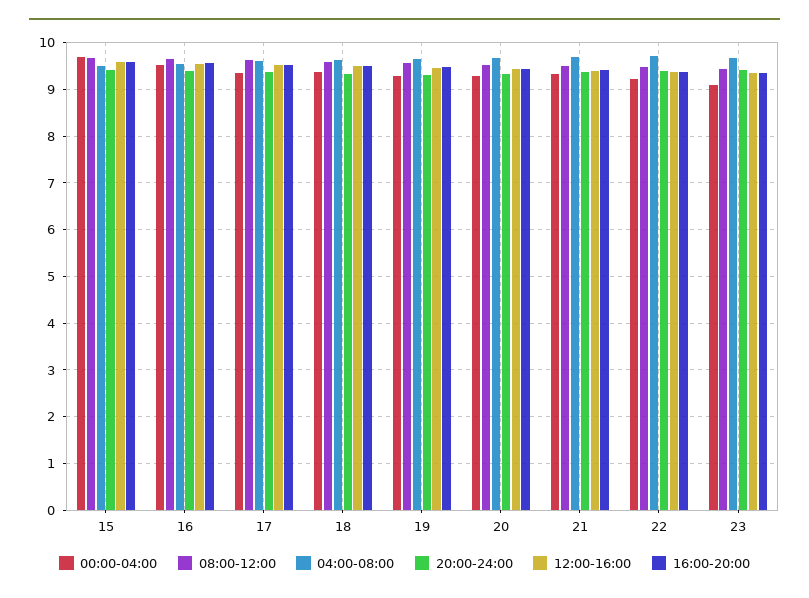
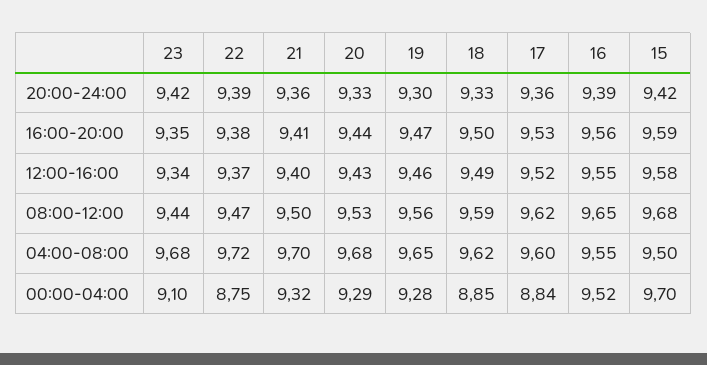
  {
    "00:00-04:00": {
      "15": 9.7,
      "16": 9.52,
-     "17": 9.4,
+     "17": 8.84,
-     "18": 9.4,
+     "18": 8.85,
      "19": 9.28,
      "20": 9.29,
      "21": 9.32,
-     "22": 9.2,
+     "22": 8.75,
      "23": 9.1
    },
    "08:00-12:00": {
      "15": 9.68,
      "16": 9.65,
      "17": 9.62,
      "18": 9.59,
      "19": 9.56,
      "20": 9.53,
      "21": 9.5,
      "22": 9.47,
      "23": 9.44
    },
    "04:00-08:00": {
      "15": 9.5,
      "16": 9.55,
      "17": 9.6,
      "18": 9.62,
      "19": 9.65,
      "20": 9.68,
      "21": 9.7,
      "22": 9.72,
      "23": 9.68
    },
    "20:00-24:00": {
      "15": 9.42,
      "16": 9.39,
      "17": 9.36,
      "18": 9.33,
      "19": 9.3,
      "20": 9.33,
      "21": 9.36,
      "22": 9.39,
      "23": 9.42
    },
    "12:00-16:00": {
      "15": 9.58,
      "16": 9.55,
      "17": 9.52,
      "18": 9.49,
      "19": 9.46,
      "20": 9.43,
      "21": 9.4,
      "22": 9.37,
      "23": 9.34
    },
    "16:00-20:00": {
      "15": 9.59,
      "16": 9.56,
      "17": 9.53,
      "18": 9.5,
      "19": 9.47,
      "20": 9.44,
      "21": 9.41,
      "22": 9.38,
      "23": 9.35
    }
  }

